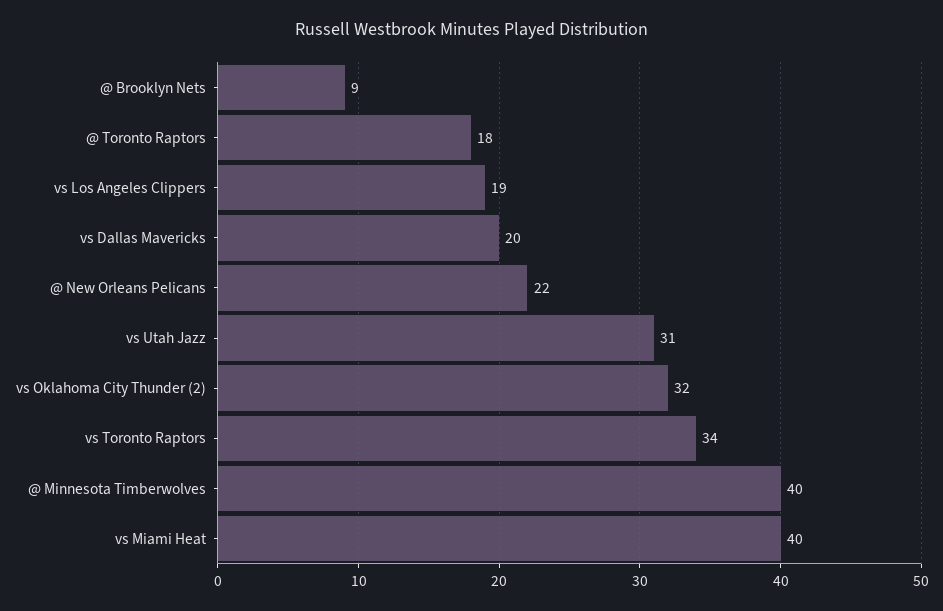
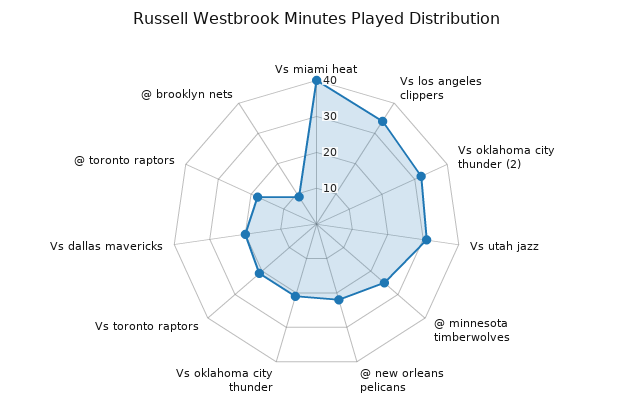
  {
    "@ Brooklyn Nets": 9,
    "@ Toronto Raptors": 18,
-   "vs Los Angeles Clippers": 19,
+   "vs Los Angeles Clippers": 35,
    "vs Dallas Mavericks": 20,
    "@ New Orleans Pelicans": 22,
    "vs Utah Jazz": 31,
    "vs Oklahoma City Thunder (2)": 32,
-   "vs Toronto Raptors": 34,
+   "vs Toronto Raptors": 20,
-   "@ Minnesota Timberwolves": 40,
+   "@ Minnesota Timberwolves": 25,
-   "vs Miami Heat": 40
+   "vs Miami Heat": 40,
+   "Vs oklahoma city thunder": 20
  }

